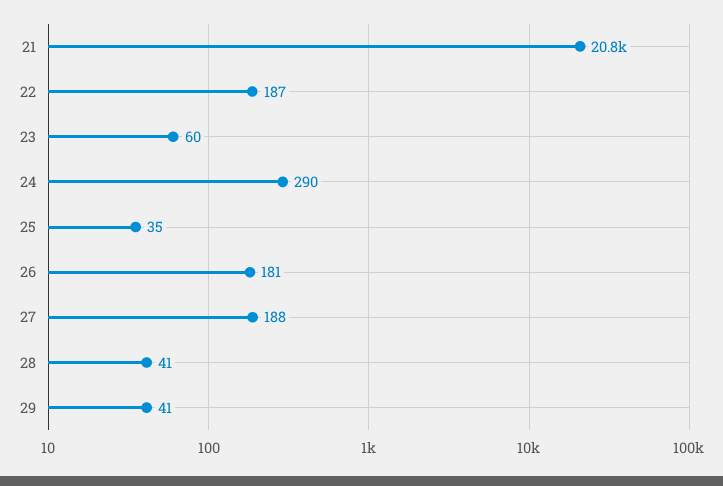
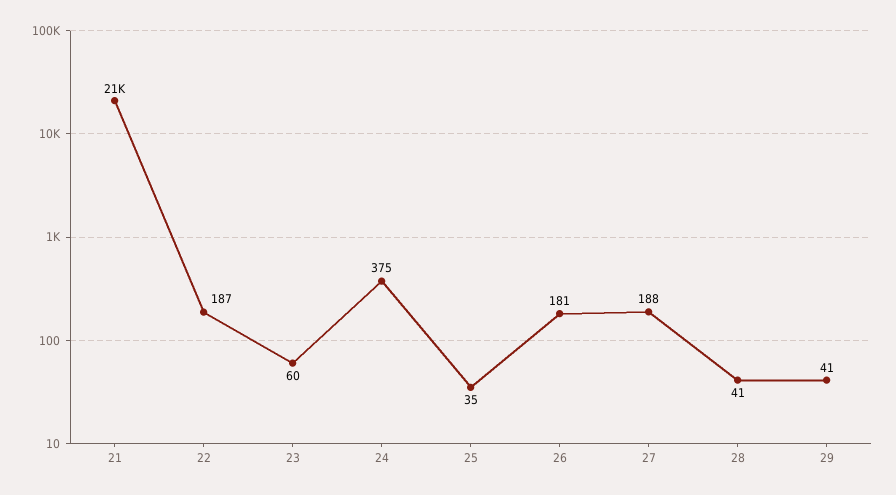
  {
    "21": 20800,
    "22": 187,
    "23": 60,
-   "24": 290,
+   "24": 375,
    "25": 35,
    "26": 181,
    "27": 188,
    "28": 41,
    "29": 41
  }

